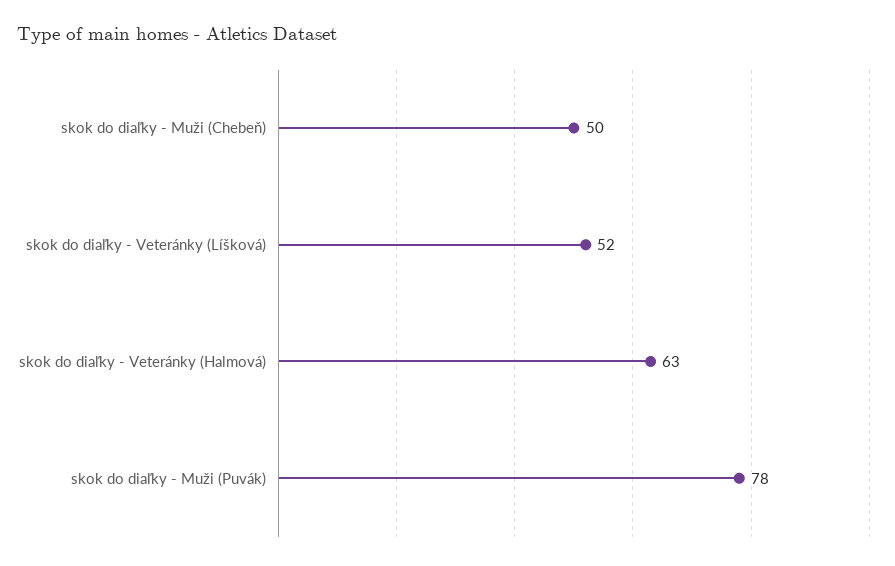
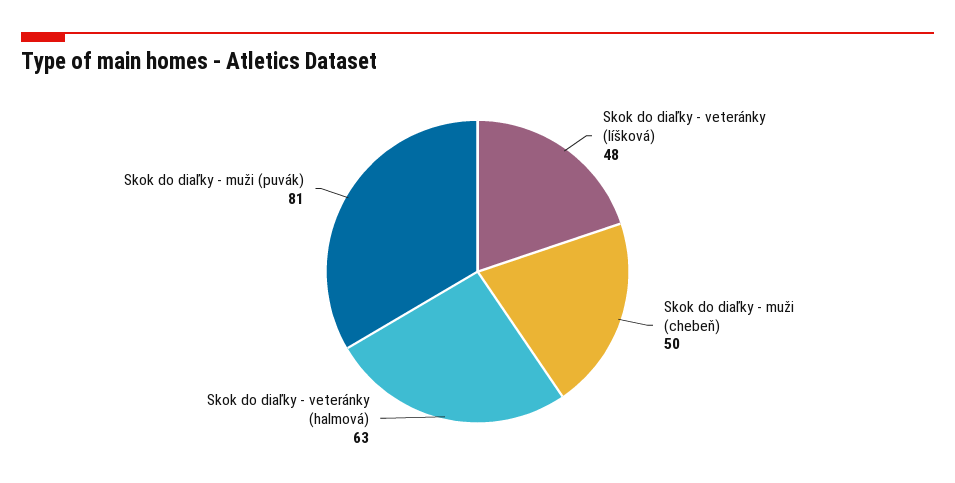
  {
    "skok do diaľky - Muži (Chebeň)": 50,
-   "skok do diaľky - Veteránky (Líšková)": 52,
+   "skok do diaľky - Veteránky (Líšková)": 48,
    "skok do diaľky - Veteránky (Halmová)": 63,
-   "skok do diaľky - Muži (Puvák)": 78
+   "skok do diaľky - Muži (Puvák)": 81
  }

